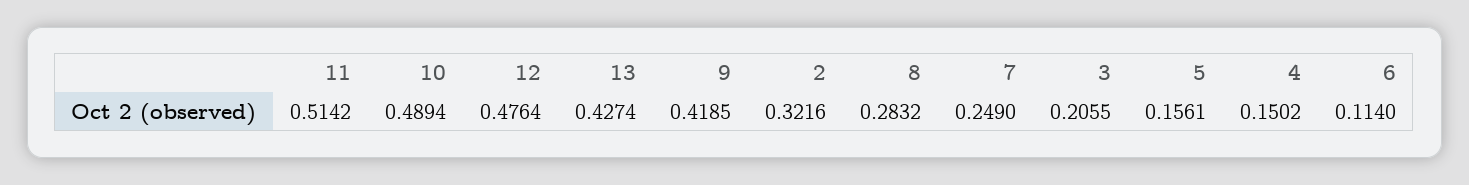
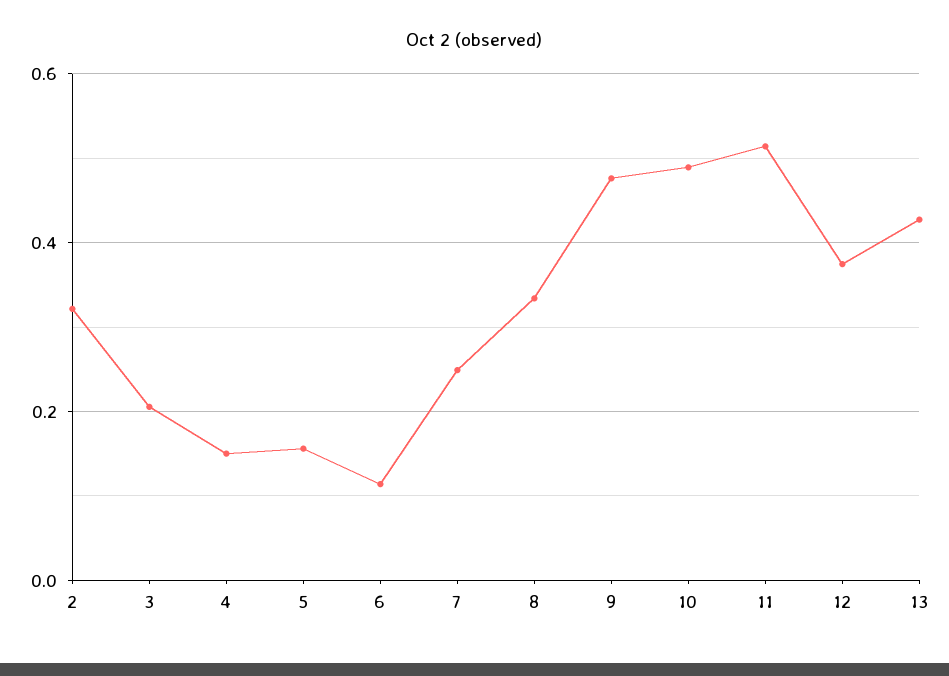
  {
    "11": 0.5142,
    "10": 0.4894,
-   "12": 0.4764,
+   "12": 0.38,
    "13": 0.4274,
-   "9": 0.4185,
+   "9": 0.48,
    "2": 0.3216,
-   "8": 0.2832,
+   "8": 0.34,
    "7": 0.249,
    "3": 0.2055,
    "5": 0.1561,
    "4": 0.1502,
    "6": 0.114
  }

